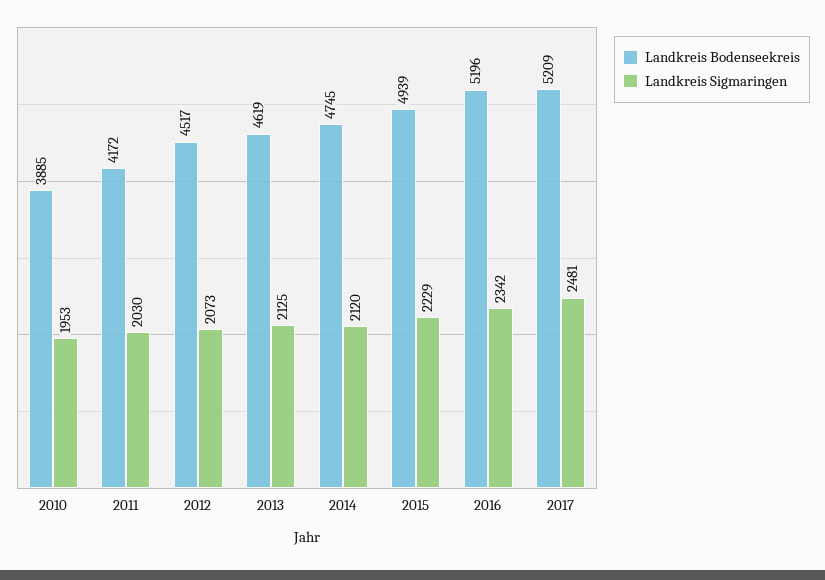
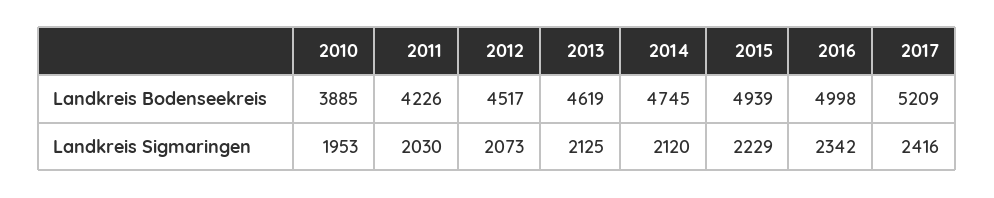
  {
    "Landkreis Bodenseekreis": {
      "2010": 3885,
-     "2011": 4172,
+     "2011": 4226,
      "2012": 4517,
      "2013": 4619,
      "2014": 4745,
      "2015": 4939,
-     "2016": 5196,
+     "2016": 4998,
      "2017": 5209
    },
    "Landkreis Sigmaringen": {
      "2010": 1953,
      "2011": 2030,
      "2012": 2073,
      "2013": 2125,
      "2014": 2120,
      "2015": 2229,
      "2016": 2342,
-     "2017": 2481
+     "2017": 2416
    }
  }

